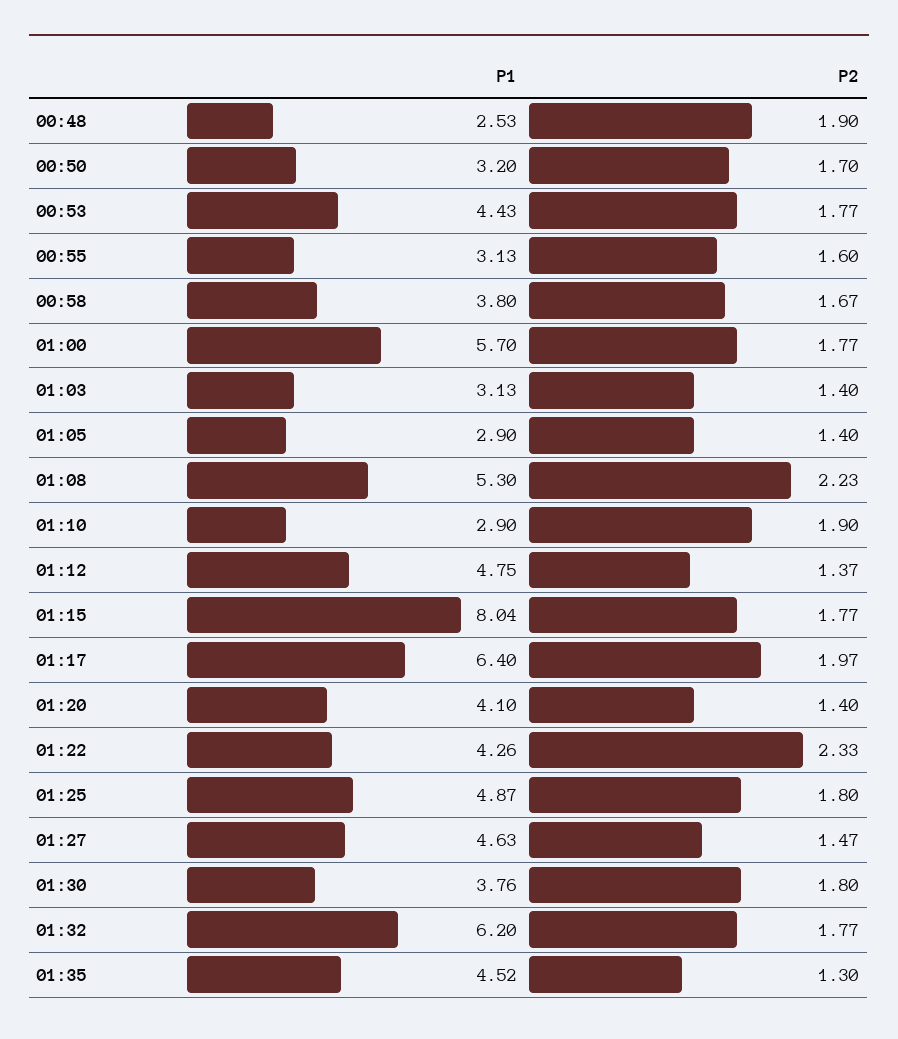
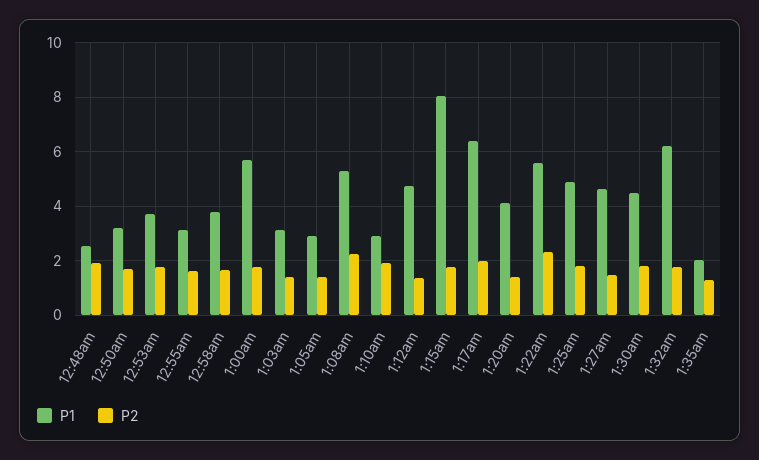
  {
    "P1": {
      "00:48": 2.53,
      "00:50": 3.2,
-     "00:53": 4.43,
+     "00:53": 3.75,
      "00:55": 3.13,
      "00:58": 3.8,
      "01:00": 5.7,
      "01:03": 3.13,
      "01:05": 2.9,
      "01:08": 5.3,
      "01:10": 2.9,
      "01:12": 4.75,
      "01:15": 8.04,
      "01:17": 6.4,
      "01:20": 4.1,
-     "01:22": 4.26,
+     "01:22": 5.5,
      "01:25": 4.87,
      "01:27": 4.63,
-     "01:30": 3.76,
+     "01:30": 4.5,
      "01:32": 6.2,
-     "01:35": 4.52
+     "01:35": 2
    },
    "P2": {
      "00:48": 1.9,
      "00:50": 1.7,
      "00:53": 1.77,
      "00:55": 1.6,
      "00:58": 1.67,
      "01:00": 1.77,
      "01:03": 1.4,
      "01:05": 1.4,
      "01:08": 2.23,
      "01:10": 1.9,
      "01:12": 1.37,
      "01:15": 1.77,
      "01:17": 1.97,
      "01:20": 1.4,
      "01:22": 2.33,
      "01:25": 1.8,
      "01:27": 1.47,
      "01:30": 1.8,
      "01:32": 1.77,
      "01:35": 1.3
    }
  }

